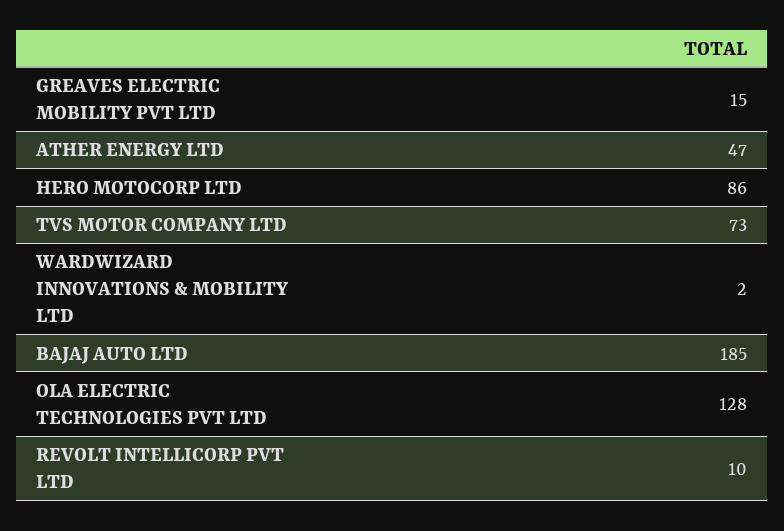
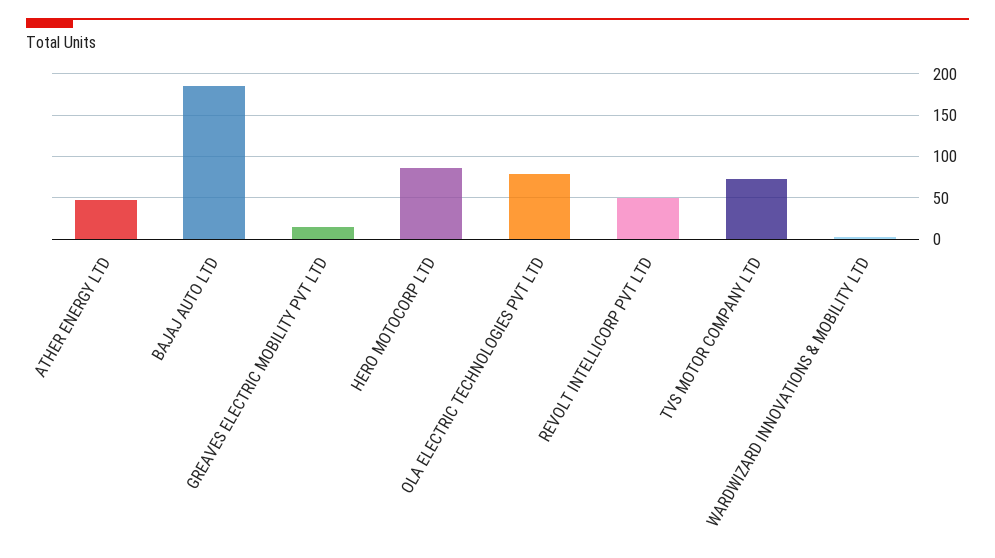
  {
    "GREAVES ELECTRIC MOBILITY PVT LTD": 15,
    "ATHER ENERGY LTD": 47,
    "HERO MOTOCORP LTD": 86,
    "TVS MOTOR COMPANY LTD": 73,
    "WARDWIZARD INNOVATIONS & MOBILITY LTD": 2,
    "BAJAJ AUTO LTD": 185,
-   "OLA ELECTRIC TECHNOLOGIES PVT LTD": 128,
+   "OLA ELECTRIC TECHNOLOGIES PVT LTD": 80,
-   "REVOLT INTELLICORP PVT LTD": 10
+   "REVOLT INTELLICORP PVT LTD": 50
  }

